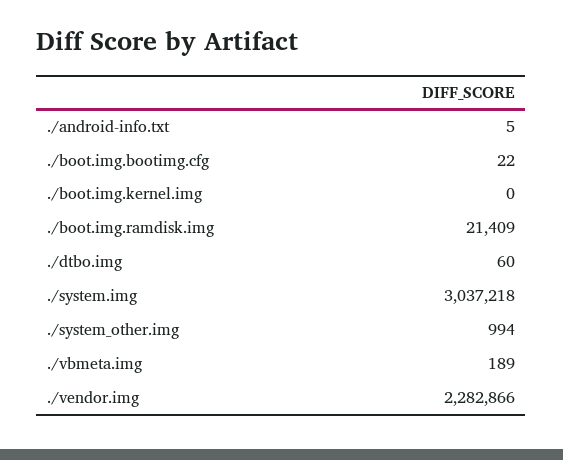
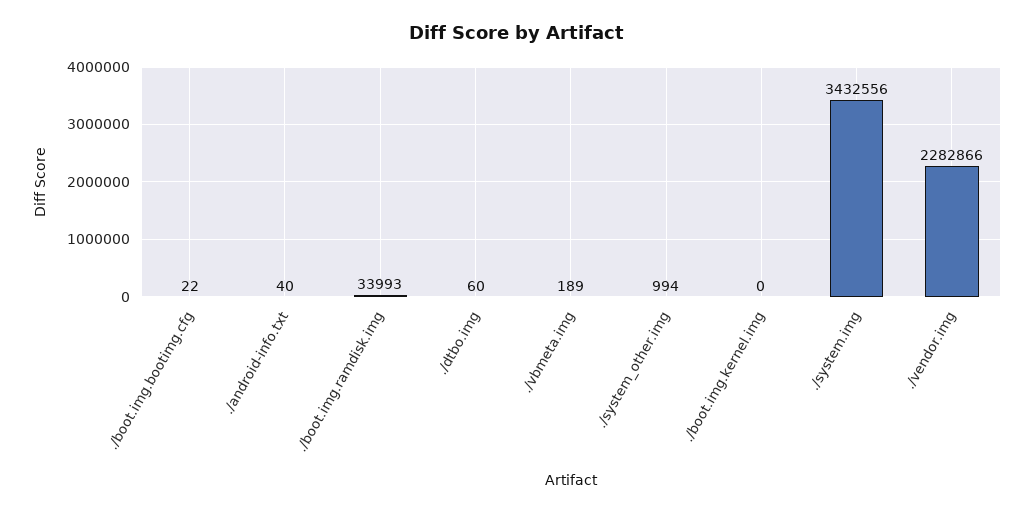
  {
-   "./android-info.txt": 5,
+   "./android-info.txt": 40,
    "./boot.img.bootimg.cfg": 22,
    "./boot.img.kernel.img": 0,
-   "./boot.img.ramdisk.img": 21409,
+   "./boot.img.ramdisk.img": 33993,
    "./dtbo.img": 60,
-   "./system.img": 3037218,
+   "./system.img": 3432556,
    "./system_other.img": 994,
    "./vbmeta.img": 189,
    "./vendor.img": 2282866
  }

